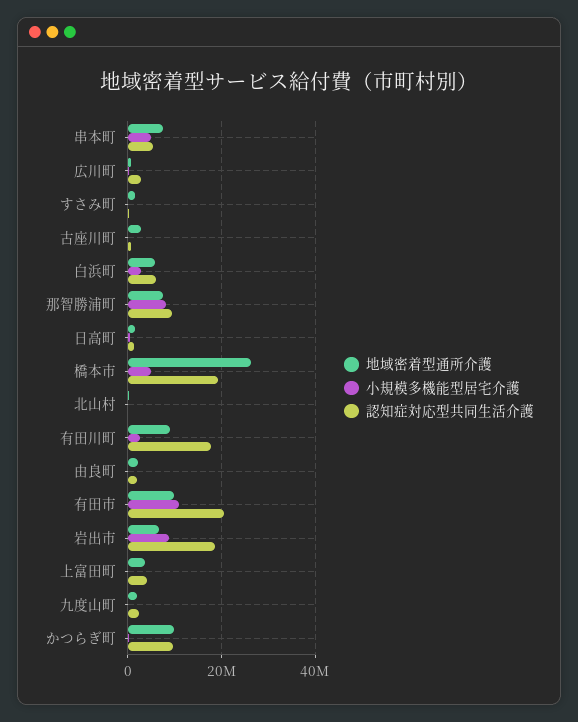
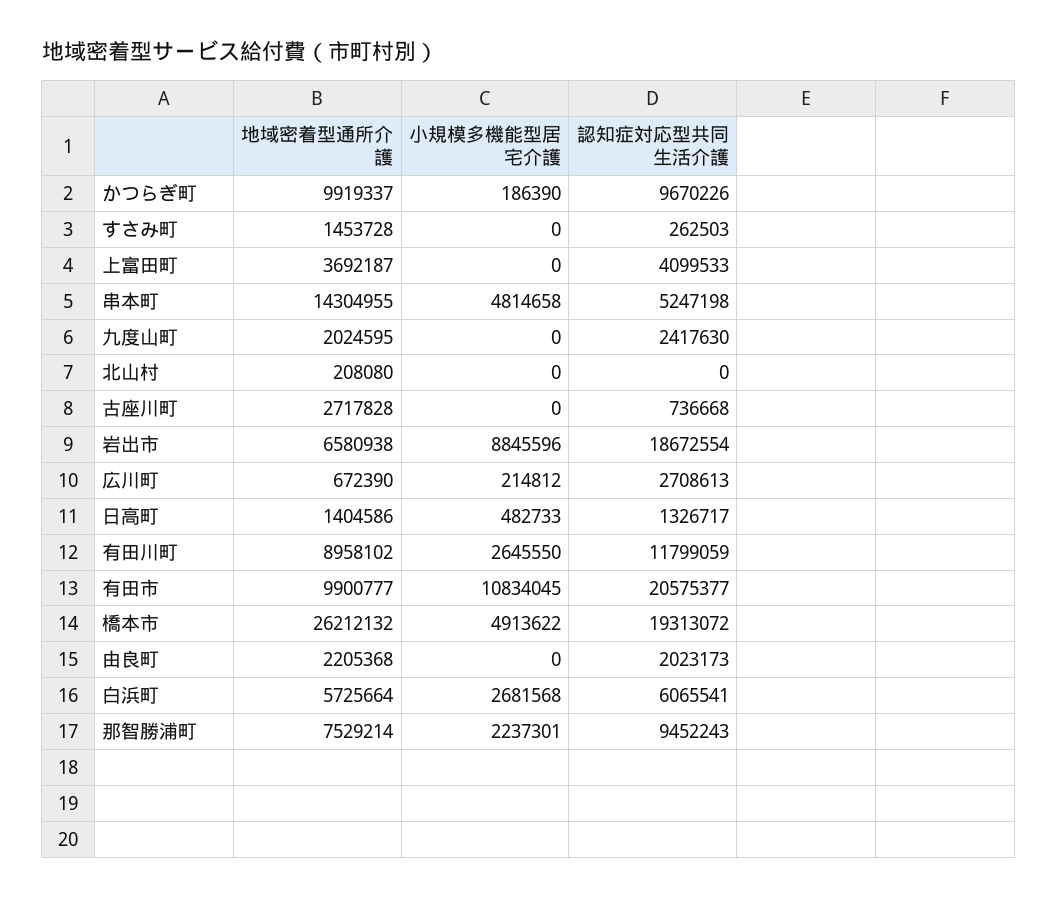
  {
    "地域密着型通所介護": {
-     "串本町": 8000000,
+     "串本町": 14304955,
      "広川町": 672390,
      "すさみ町": 1453728,
      "古座川町": 2717828,
      "白浜町": 5725664,
      "那智勝浦町": 7529214,
      "日高町": 1404586,
      "橋本市": 26212132,
      "北山村": 208080,
      "有田川町": 8958102,
      "由良町": 2205368,
      "有田市": 9900777,
      "岩出市": 6580938,
      "上富田町": 3692187,
      "九度山町": 2024595,
      "かつらぎ町": 9919337
    },
    "小規模多機能型居宅介護": {
      "串本町": 4814658,
      "広川町": 214812,
      "すさみ町": 0,
      "古座川町": 0,
      "白浜町": 2681568,
-     "那智勝浦町": 8000000,
+     "那智勝浦町": 2237301,
      "日高町": 482733,
      "橋本市": 4913622,
      "北山村": 0,
      "有田川町": 2645550,
      "由良町": 0,
      "有田市": 10834045,
      "岩出市": 8845596,
      "上富田町": 0,
      "九度山町": 0,
      "かつらぎ町": 186390
    },
    "認知症対応型共同生活介護": {
      "串本町": 5247198,
      "広川町": 2708613,
      "すさみ町": 262503,
      "古座川町": 736668,
      "白浜町": 6065541,
      "那智勝浦町": 9452243,
      "日高町": 1326717,
      "橋本市": 19313072,
      "北山村": 0,
-     "有田川町": 18000000,
+     "有田川町": 11799059,
      "由良町": 2023173,
      "有田市": 20575377,
      "岩出市": 18672554,
      "上富田町": 4099533,
      "九度山町": 2417630,
      "かつらぎ町": 9670226
    }
  }

